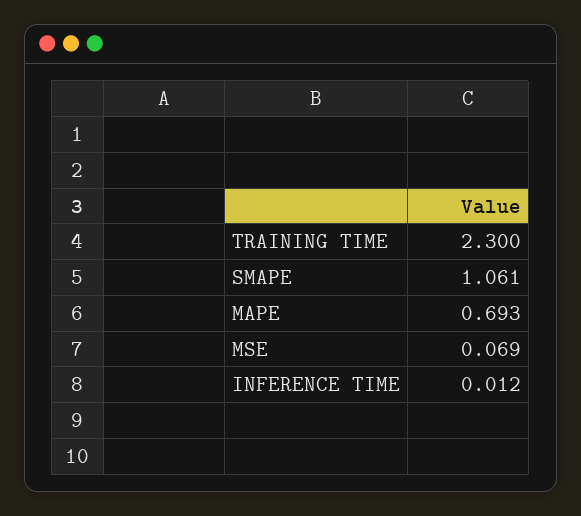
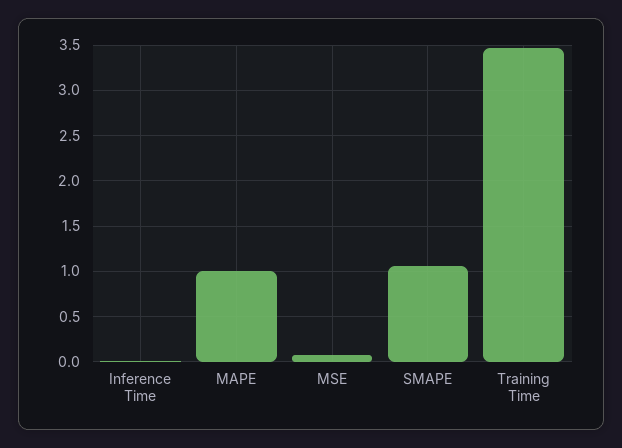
  {
-   "TRAINING TIME": 2.3,
+   "TRAINING TIME": 3.5,
    "SMAPE": 1.061,
-   "MAPE": 0.693,
+   "MAPE": 1,
    "MSE": 0.069,
    "INFERENCE TIME": 0.012
  }

